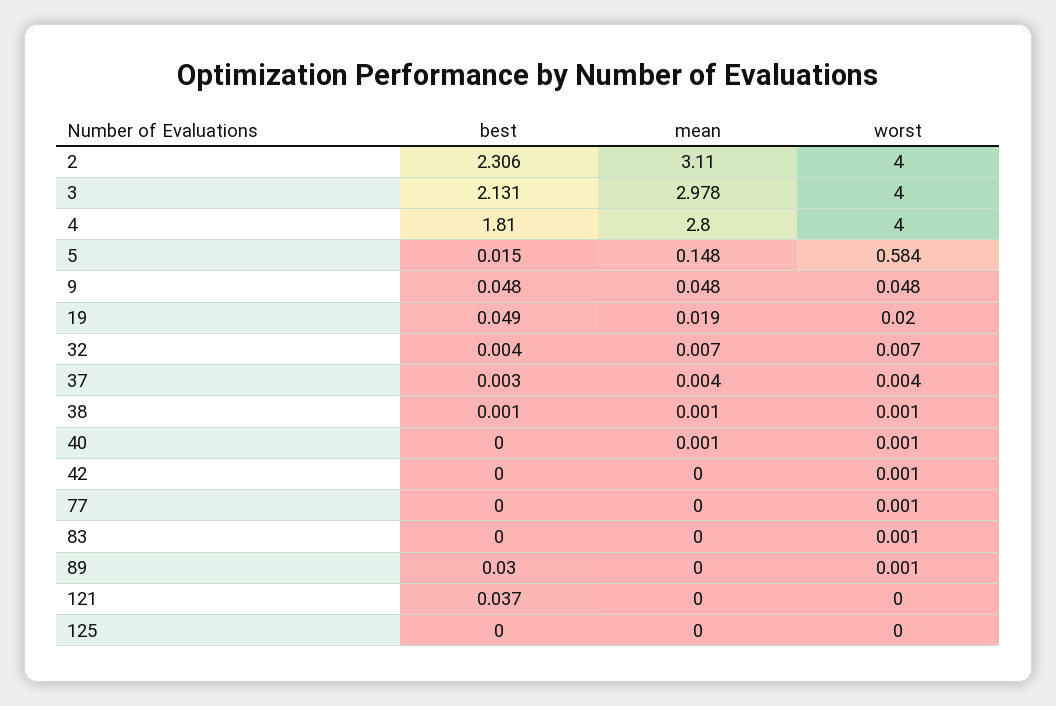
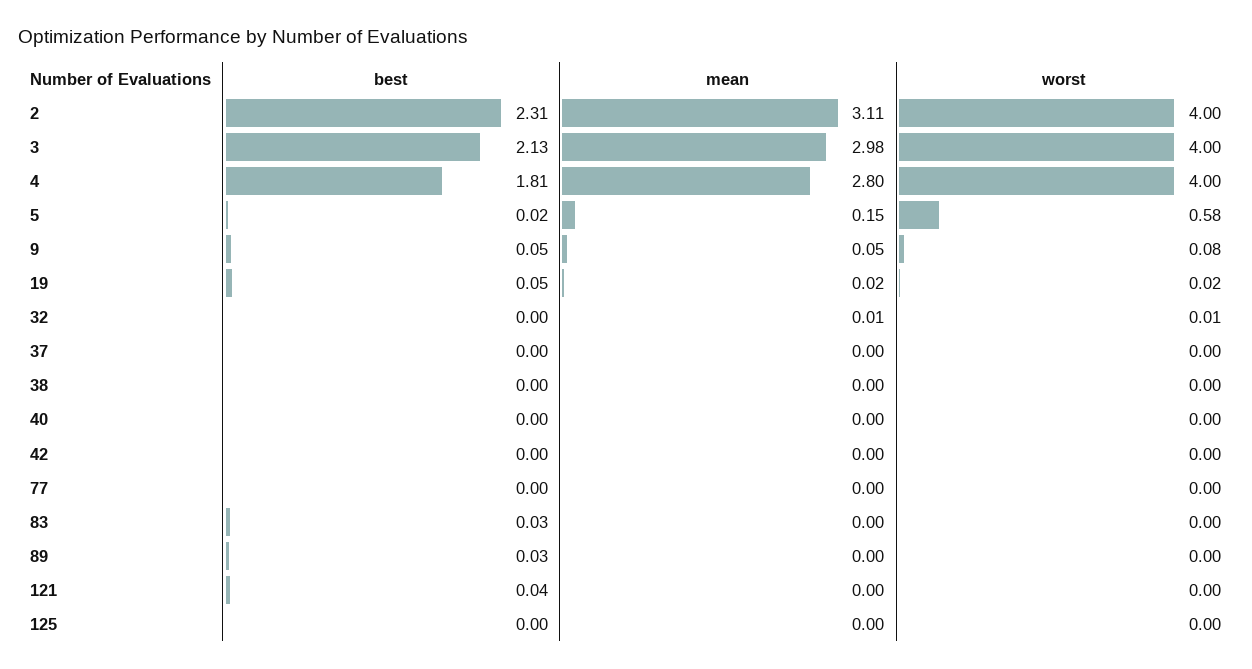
  {
    "best": {
      "2": 2.306,
      "3": 2.131,
      "4": 1.81,
      "5": 0.015,
      "9": 0.048,
      "19": 0.049,
      "32": 0.004,
      "37": 0.003,
      "38": 0.001,
      "40": 0,
      "42": 0,
      "77": 0,
-     "83": 0,
+     "83": 0.03,
      "89": 0.03,
      "121": 0.037,
      "125": 0
    },
    "mean": {
      "2": 3.11,
      "3": 2.978,
      "4": 2.8,
      "5": 0.148,
      "9": 0.048,
      "19": 0.019,
      "32": 0.007,
      "37": 0.004,
      "38": 0.001,
      "40": 0.001,
      "42": 0,
      "77": 0,
      "83": 0,
      "89": 0,
      "121": 0,
      "125": 0
    },
    "worst": {
      "2": 4,
      "3": 4,
      "4": 4,
      "5": 0.584,
-     "9": 0.048,
+     "9": 0.08,
      "19": 0.02,
      "32": 0.007,
      "37": 0.004,
      "38": 0.001,
      "40": 0.001,
      "42": 0.001,
      "77": 0.001,
      "83": 0.001,
      "89": 0.001,
      "121": 0,
      "125": 0
    }
  }

